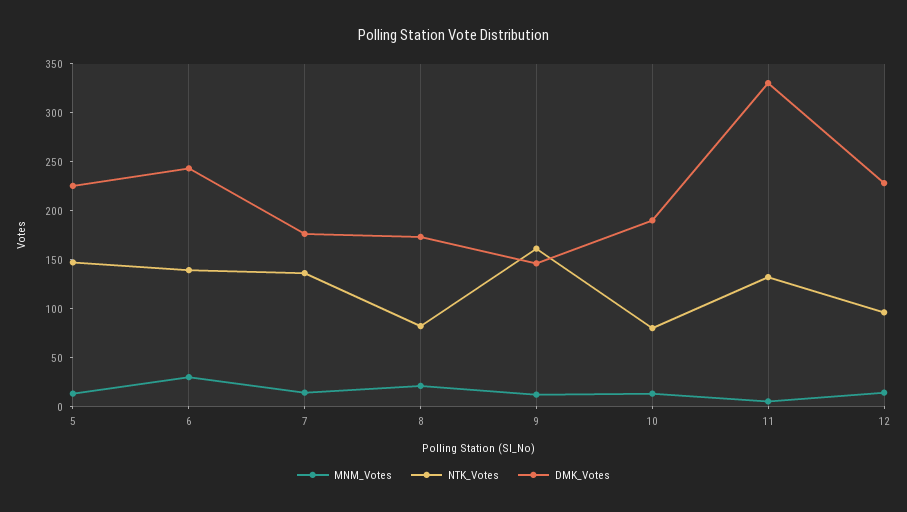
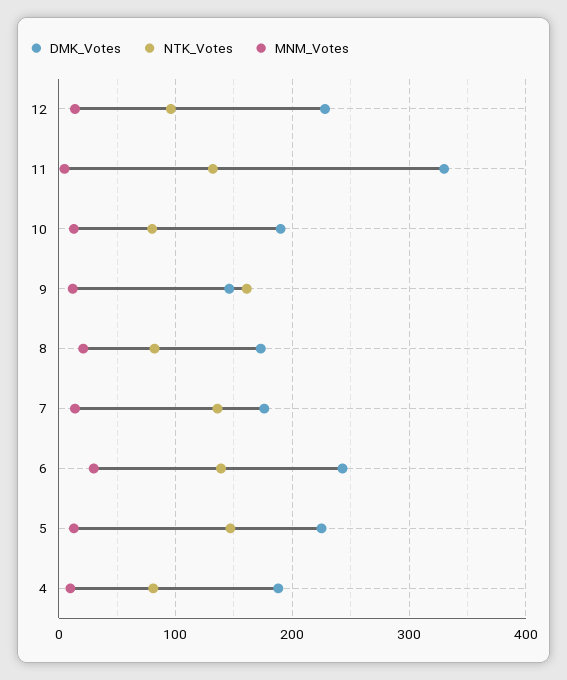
  {
    "MNM_Votes": {
      "5": 10,
      "6": 30,
      "7": 10,
      "8": 20,
      "9": 10,
      "10": 10,
      "11": 10,
-     "12": 10
+     "12": 10,
+     "4": 10
    },
    "NTK_Votes": {
      "5": 150,
      "6": 140,
      "7": 140,
      "8": 80,
      "9": 160,
      "10": 80,
      "11": 130,
-     "12": 100
+     "12": 100,
+     "4": 80
    },
    "DMK_Votes": {
      "5": 230,
      "6": 240,
      "7": 180,
      "8": 170,
      "9": 150,
      "10": 190,
      "11": 330,
-     "12": 230
+     "12": 230,
+     "4": 190
    }
  }

